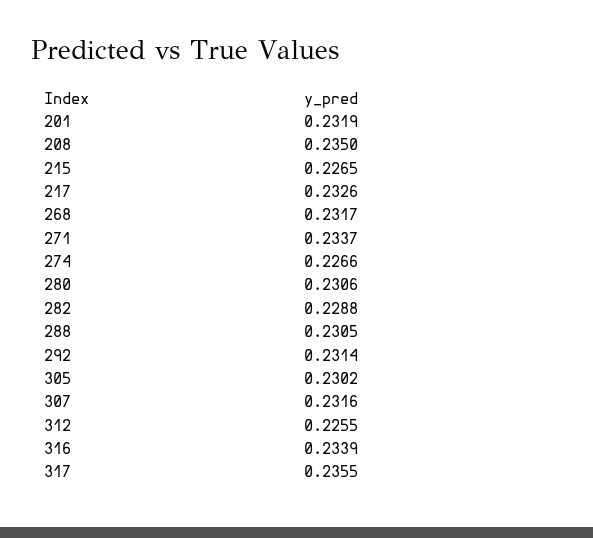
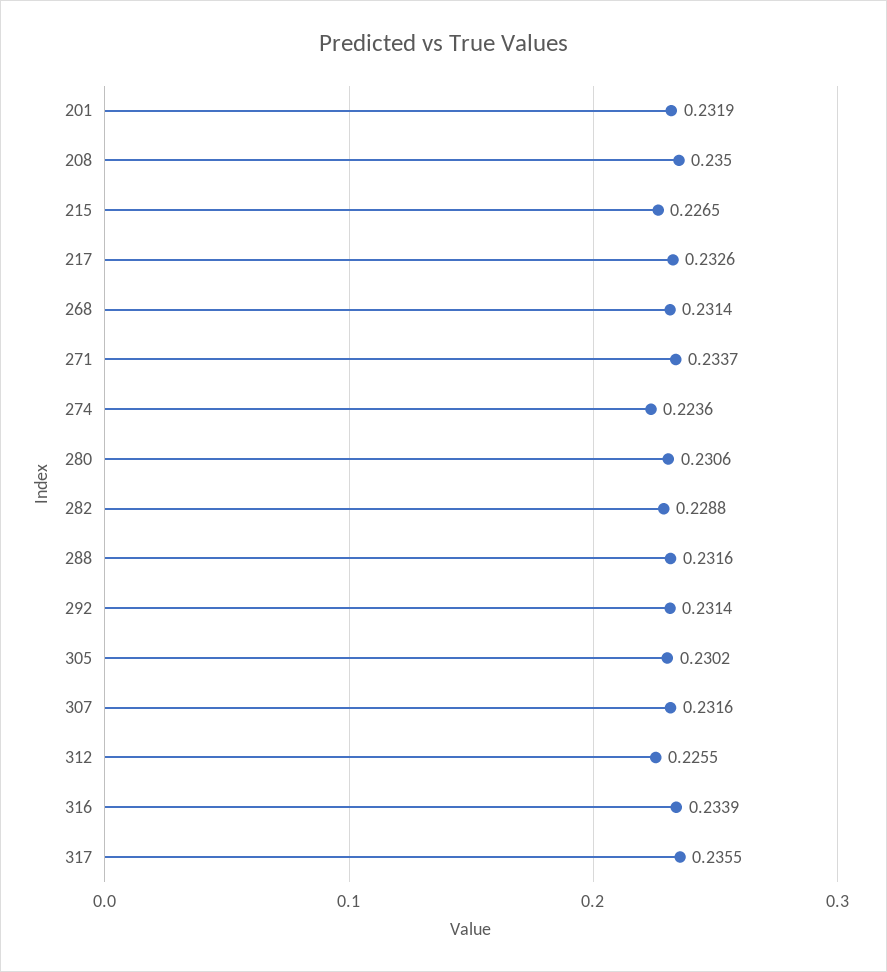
  {
    "201": 0.2319,
    "208": 0.235,
    "215": 0.2265,
    "217": 0.2326,
-   "268": 0.2317,
+   "268": 0.2314,
    "271": 0.2337,
-   "274": 0.2266,
+   "274": 0.2236,
    "280": 0.2306,
    "282": 0.2288,
-   "288": 0.2305,
+   "288": 0.2316,
    "292": 0.2314,
    "305": 0.2302,
    "307": 0.2316,
    "312": 0.2255,
    "316": 0.2339,
    "317": 0.2355
  }

